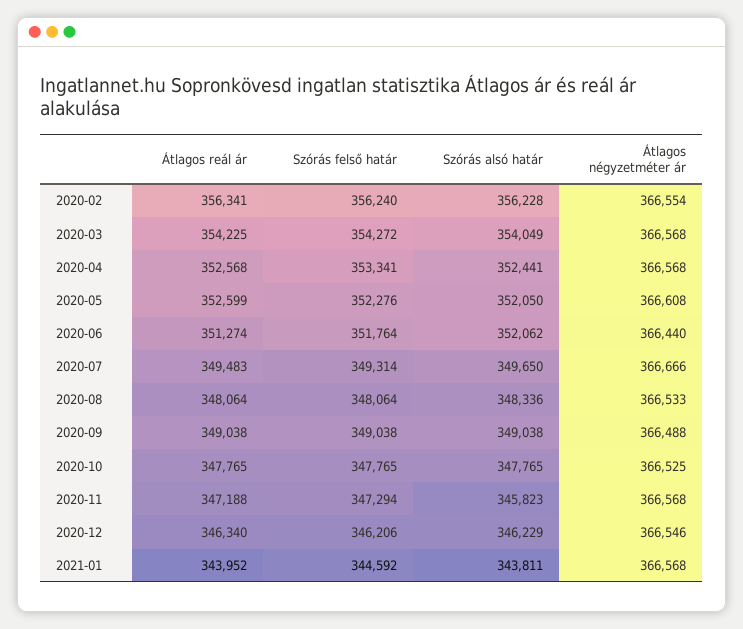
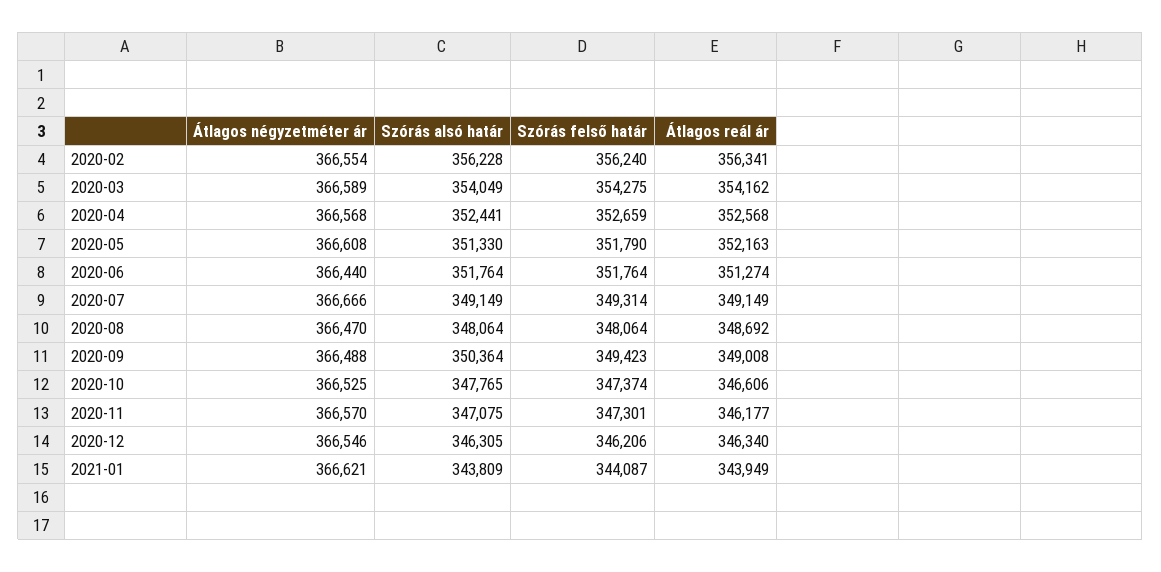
  {
    "Átlagos reál ár": {
      "2020-02": 356341,
-     "2020-03": 354225,
+     "2020-03": 354162,
      "2020-04": 352568,
-     "2020-05": 352599,
+     "2020-05": 352163,
      "2020-06": 351274,
-     "2020-07": 349483,
+     "2020-07": 349149,
-     "2020-08": 348064,
+     "2020-08": 348692,
-     "2020-09": 349038,
+     "2020-09": 349008,
-     "2020-10": 347765,
+     "2020-10": 346606,
-     "2020-11": 347188,
+     "2020-11": 346177,
      "2020-12": 346340,
-     "2021-01": 343952
+     "2021-01": 343949
    },
    "Szórás felső határ": {
      "2020-02": 356240,
-     "2020-03": 354272,
+     "2020-03": 354275,
-     "2020-04": 353341,
+     "2020-04": 352659,
-     "2020-05": 352276,
+     "2020-05": 351790,
      "2020-06": 351764,
      "2020-07": 349314,
      "2020-08": 348064,
-     "2020-09": 349038,
+     "2020-09": 349423,
-     "2020-10": 347765,
+     "2020-10": 347374,
-     "2020-11": 347294,
+     "2020-11": 347301,
      "2020-12": 346206,
-     "2021-01": 344592
+     "2021-01": 344087
    },
    "Szórás alsó határ": {
      "2020-02": 356228,
      "2020-03": 354049,
      "2020-04": 352441,
-     "2020-05": 352050,
+     "2020-05": 351330,
-     "2020-06": 352062,
+     "2020-06": 351764,
-     "2020-07": 349650,
+     "2020-07": 349149,
-     "2020-08": 348336,
+     "2020-08": 348064,
-     "2020-09": 349038,
+     "2020-09": 350364,
      "2020-10": 347765,
-     "2020-11": 345823,
+     "2020-11": 347075,
-     "2020-12": 346229,
+     "2020-12": 346305,
-     "2021-01": 343811
+     "2021-01": 343809
    },
    "Átlagos négyzetméter ár": {
      "2020-02": 366554,
-     "2020-03": 366568,
+     "2020-03": 366589,
      "2020-04": 366568,
      "2020-05": 366608,
      "2020-06": 366440,
      "2020-07": 366666,
-     "2020-08": 366533,
+     "2020-08": 366470,
      "2020-09": 366488,
      "2020-10": 366525,
-     "2020-11": 366568,
+     "2020-11": 366570,
      "2020-12": 366546,
-     "2021-01": 366568
+     "2021-01": 366621
    }
  }

